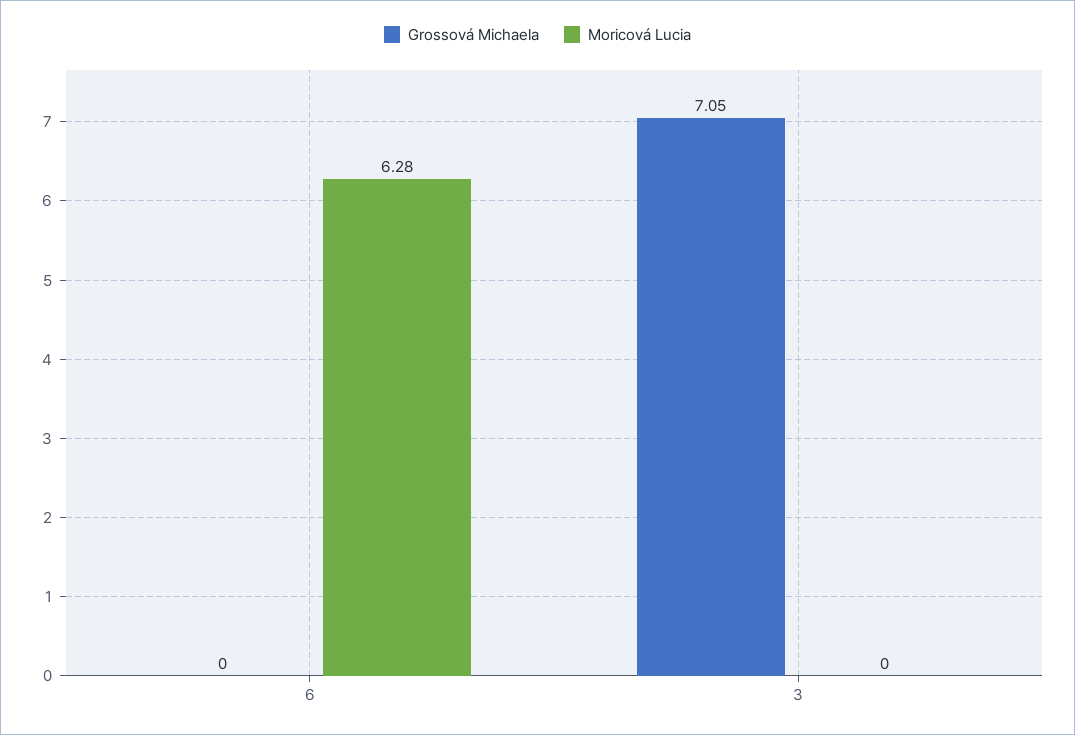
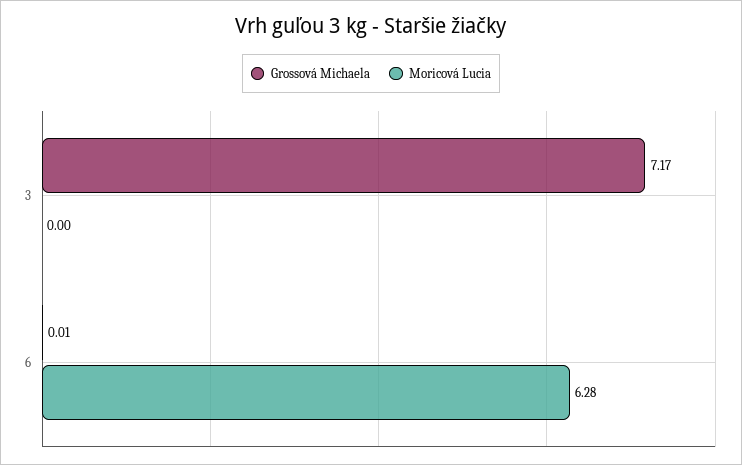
  {
    "Grossová Michaela": {
-     "6": 0,
+     "6": 0.01,
-     "3": 7.05
+     "3": 7.17
    },
    "Moricová Lucia": {
      "6": 6.28,
      "3": 0
    }
  }

